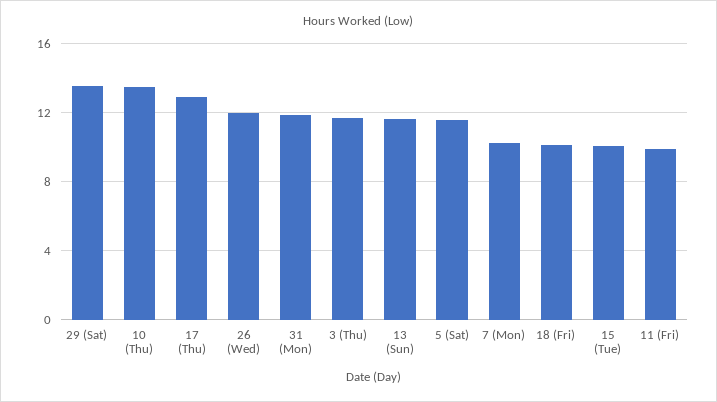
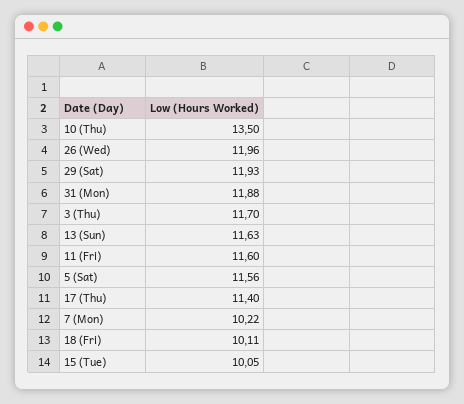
  {
-   "29 (Sat)": 13.5,
+   "29 (Sat)": 11.93,
    "10 (Thu)": 13.5,
-   "17 (Thu)": 13,
+   "17 (Thu)": 11.4,
    "26 (Wed)": 11.96,
    "31 (Mon)": 11.88,
    "3 (Thu)": 11.7,
    "13 (Sun)": 11.63,
    "5 (Sat)": 11.56,
    "7 (Mon)": 10.22,
    "18 (Fri)": 10.11,
    "15 (Tue)": 10.05,
-   "11 (Fri)": 10
+   "11 (Fri)": 11.6
  }

